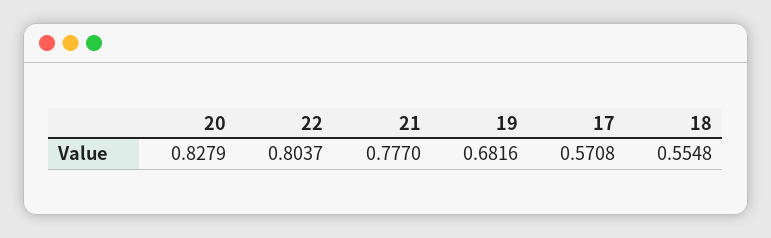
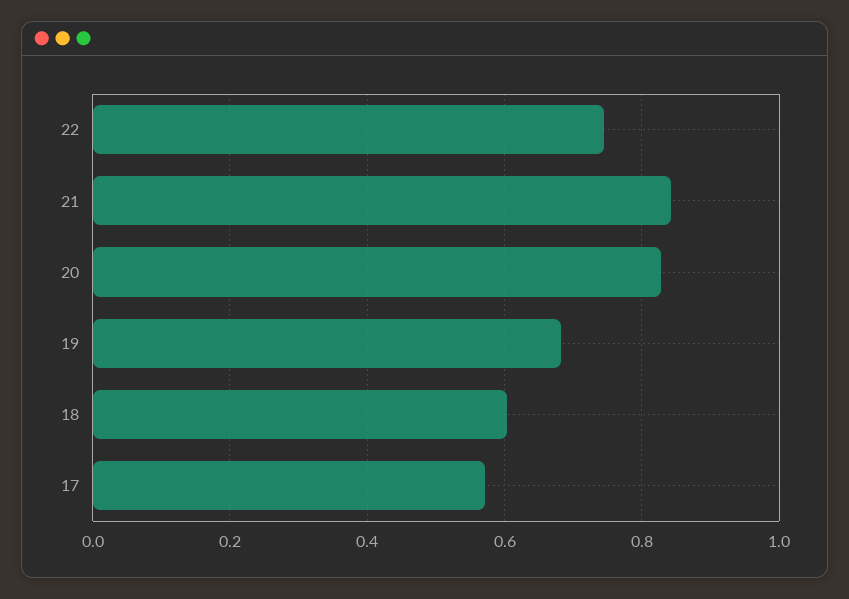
  {
    "20": 0.8279,
-   "22": 0.8037,
+   "22": 0.74,
-   "21": 0.777,
+   "21": 0.84,
    "19": 0.6816,
    "17": 0.5708,
-   "18": 0.5548
+   "18": 0.6
  }

